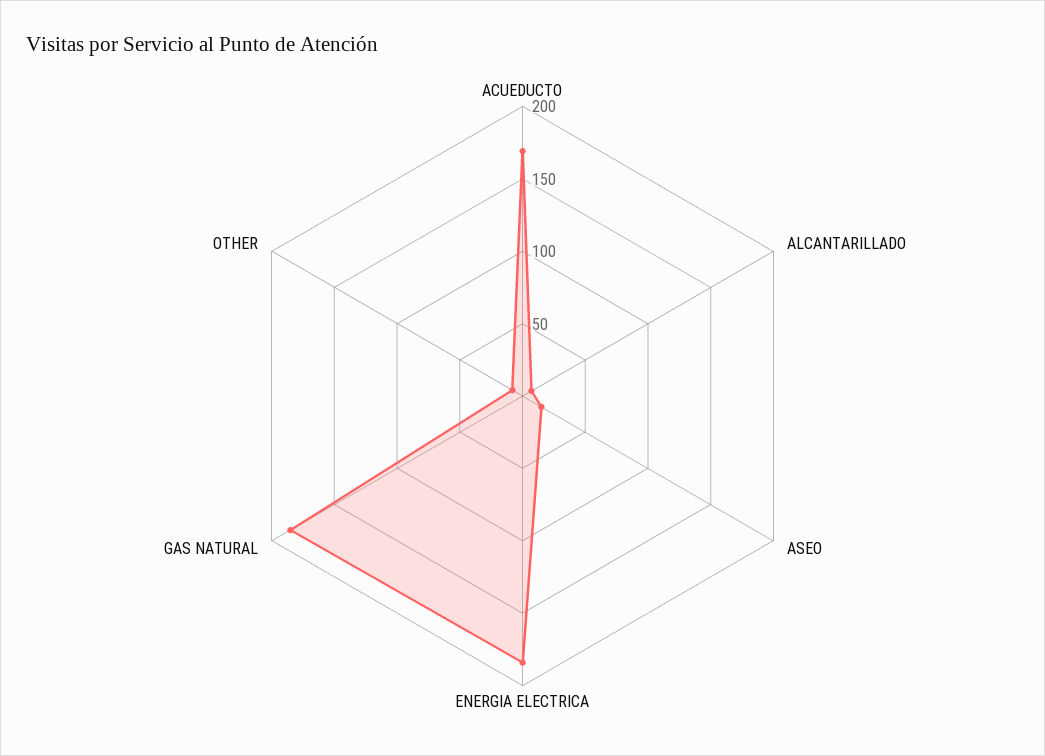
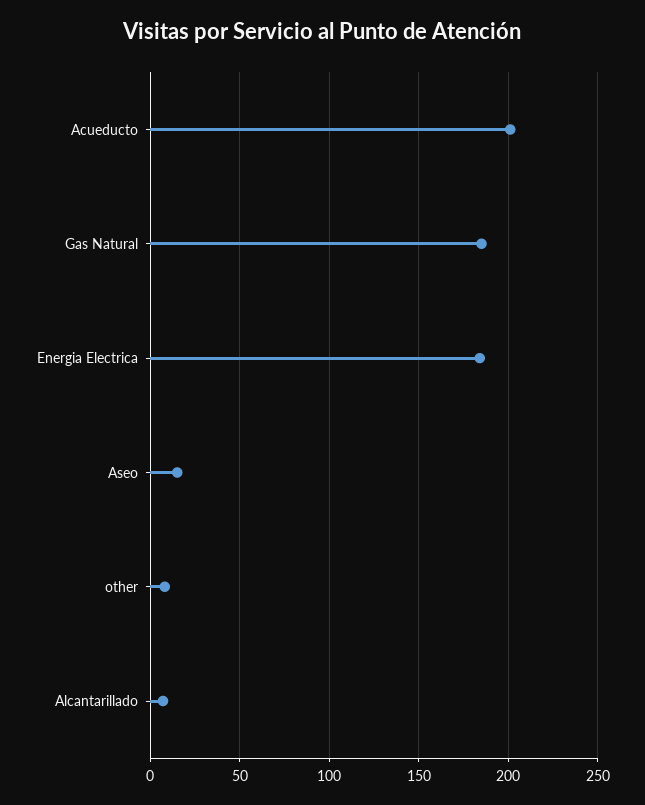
  {
-   "ACUEDUCTO": 170,
+   "ACUEDUCTO": 200,
    "ALCANTARILLADO": 5,
    "ASEO": 15,
    "ENERGIA ELECTRICA": 185,
    "GAS NATURAL": 185,
    "OTHER": 10
  }

